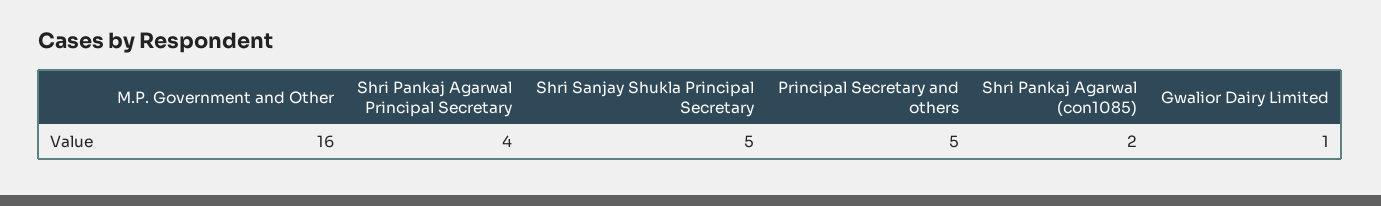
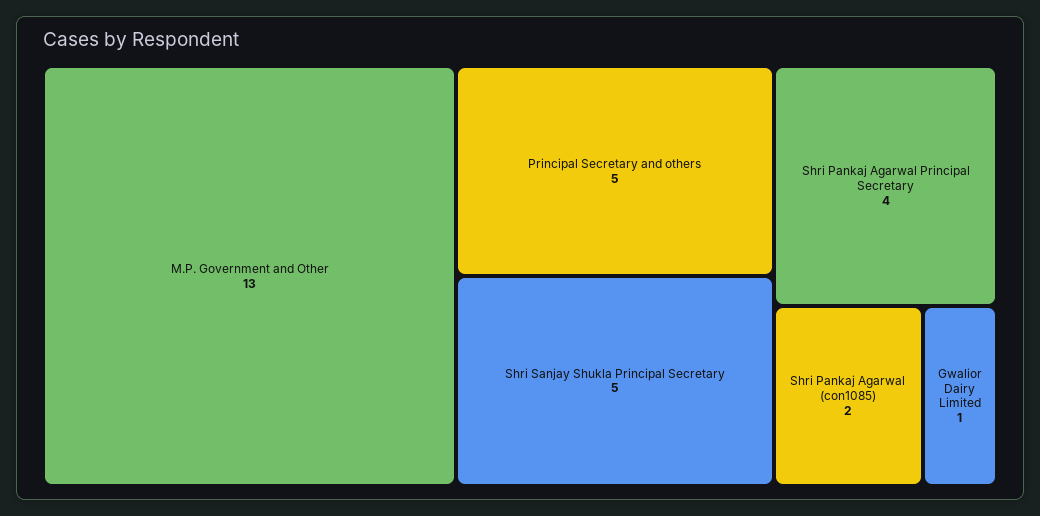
  {
-   "M.P. Government and Other": 16,
+   "M.P. Government and Other": 13,
    "Shri Pankaj Agarwal Principal Secretary": 4,
    "Shri Sanjay Shukla Principal Secretary": 5,
    "Principal Secretary and others": 5,
    "Shri Pankaj Agarwal (con1085)": 2,
    "Gwalior Dairy Limited": 1
  }

